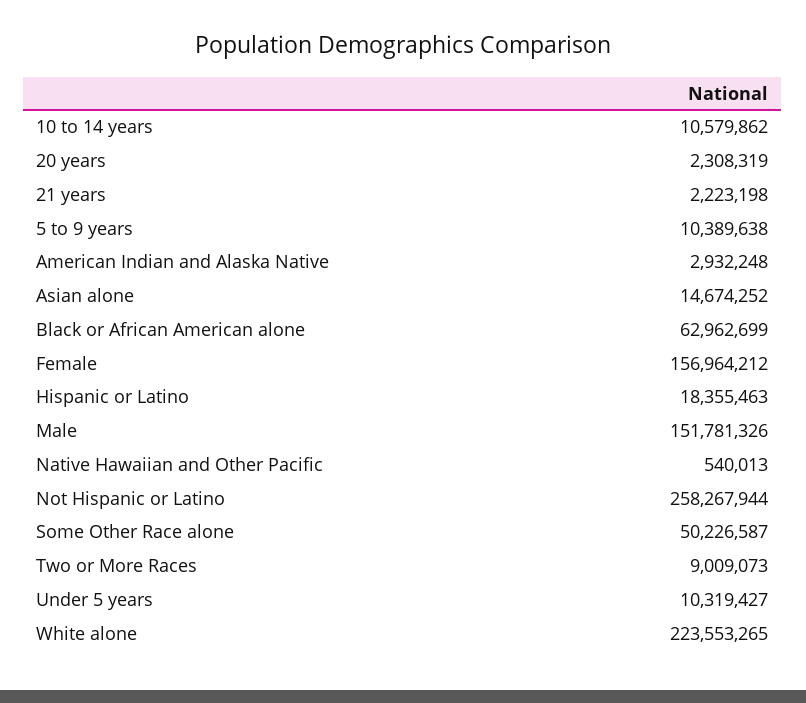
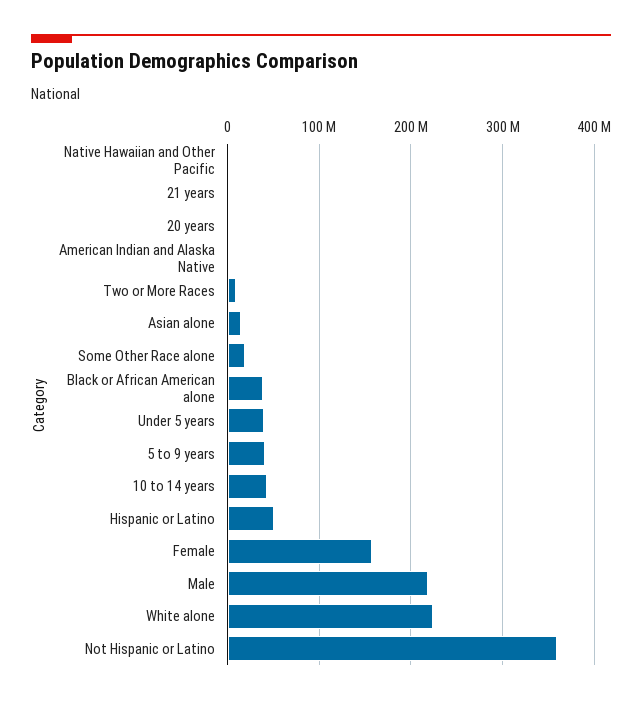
  {
-   "10 to 14 years": 10579862,
+   "10 to 14 years": 40000000,
    "20 years": 2308319,
    "21 years": 2223198,
-   "5 to 9 years": 10389638,
+   "5 to 9 years": 40000000,
    "American Indian and Alaska Native": 2932248,
    "Asian alone": 14674252,
-   "Black or African American alone": 62962699,
+   "Black or African American alone": 40000000,
    "Female": 156964212,
-   "Hispanic or Latino": 18355463,
+   "Hispanic or Latino": 50000000,
-   "Male": 151781326,
+   "Male": 220000000,
    "Native Hawaiian and Other Pacific": 540013,
-   "Not Hispanic or Latino": 258267944,
+   "Not Hispanic or Latino": 360000000,
-   "Some Other Race alone": 50226587,
+   "Some Other Race alone": 20000000,
    "Two or More Races": 9009073,
-   "Under 5 years": 10319427,
+   "Under 5 years": 40000000,
    "White alone": 223553265
  }

